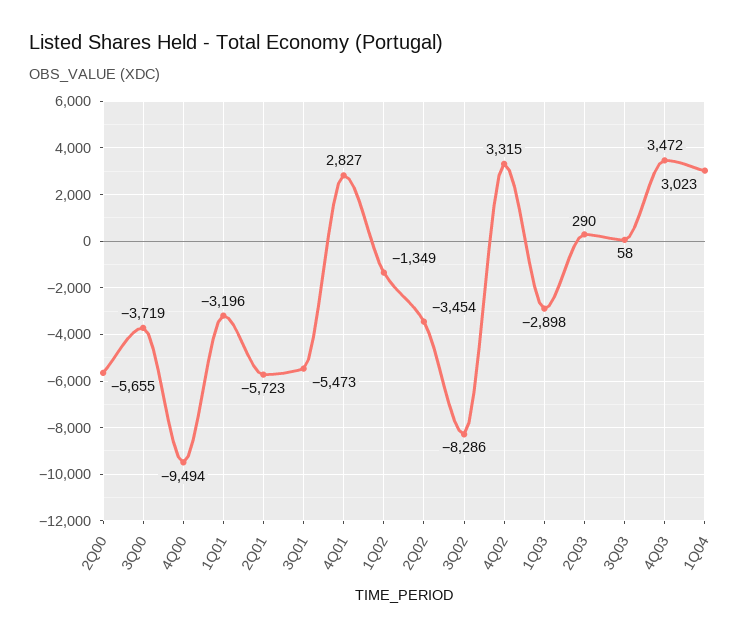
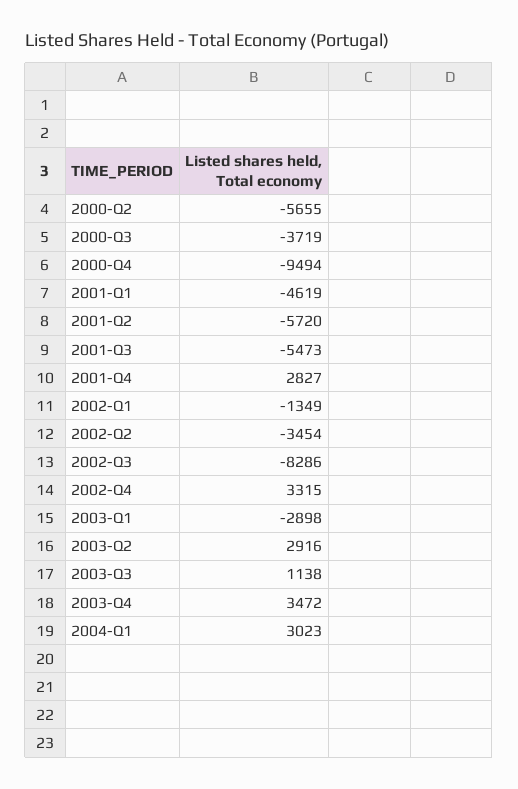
  {
    "2Q00": -5655,
    "3Q00": -3719,
    "4Q00": -9494,
-   "1Q01": -3196,
+   "1Q01": -4619,
-   "2Q01": -5723,
+   "2Q01": -5720,
    "3Q01": -5473,
    "4Q01": 2827,
    "1Q02": -1349,
    "2Q02": -3454,
    "3Q02": -8286,
    "4Q02": 3315,
    "1Q03": -2898,
-   "2Q03": 290,
+   "2Q03": 2916,
-   "3Q03": 58,
+   "3Q03": 1138,
    "4Q03": 3472,
    "1Q04": 3023
  }

